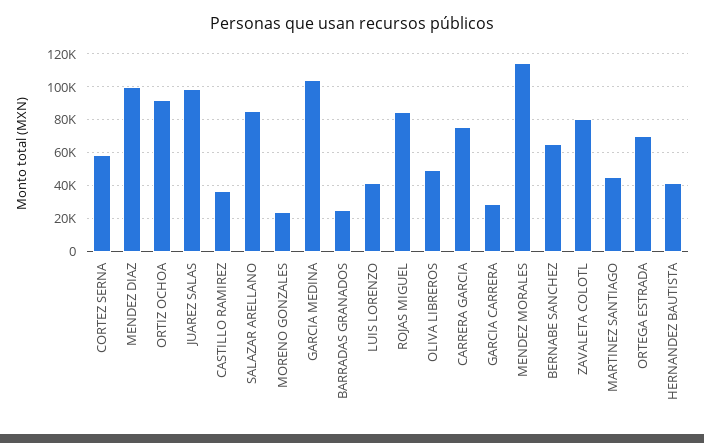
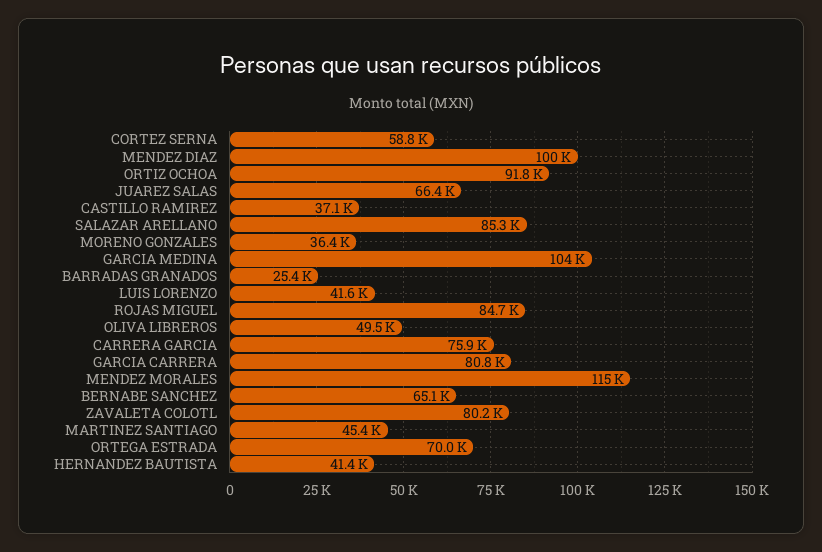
  {
    "CORTEZ SERNA": 58800,
    "MENDEZ DIAZ": 100000,
    "ORTIZ OCHOA": 91800,
-   "JUAREZ SALAS": 100000,
+   "JUAREZ SALAS": 66400,
    "CASTILLO RAMIREZ": 37100,
    "SALAZAR ARELLANO": 85300,
-   "MORENO GONZALES": 25000,
+   "MORENO GONZALES": 36400,
    "GARCIA MEDINA": 104000,
    "BARRADAS GRANADOS": 25400,
    "LUIS LORENZO": 41600,
    "ROJAS MIGUEL": 84700,
    "OLIVA LIBREROS": 49500,
    "CARRERA GARCIA": 75900,
-   "GARCIA CARRERA": 30000,
+   "GARCIA CARRERA": 80800,
    "MENDEZ MORALES": 115000,
    "BERNABE SANCHEZ": 65100,
    "ZAVALETA COLOTL": 80200,
    "MARTINEZ SANTIAGO": 45400,
    "ORTEGA ESTRADA": 70000,
    "HERNANDEZ BAUTISTA": 41400
  }

